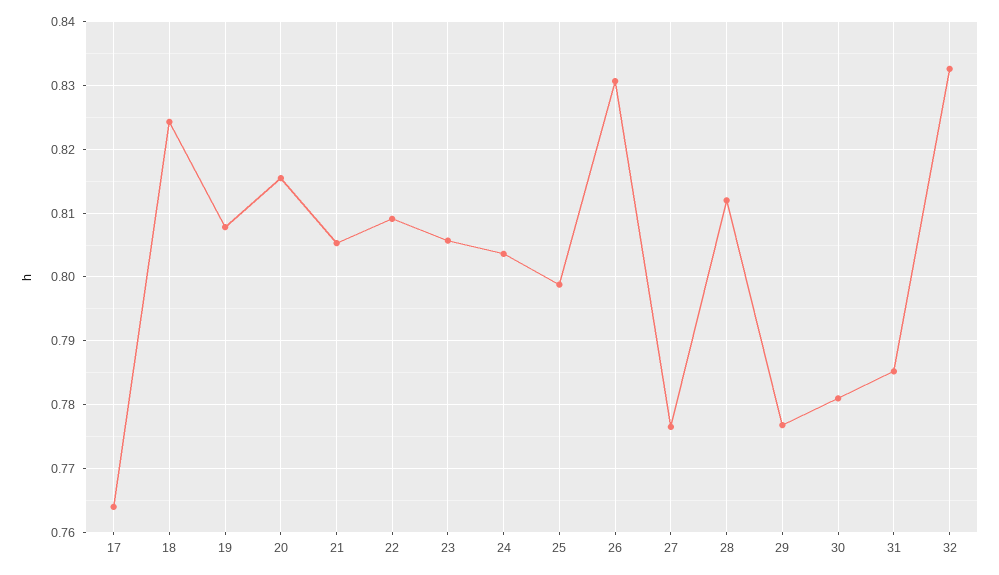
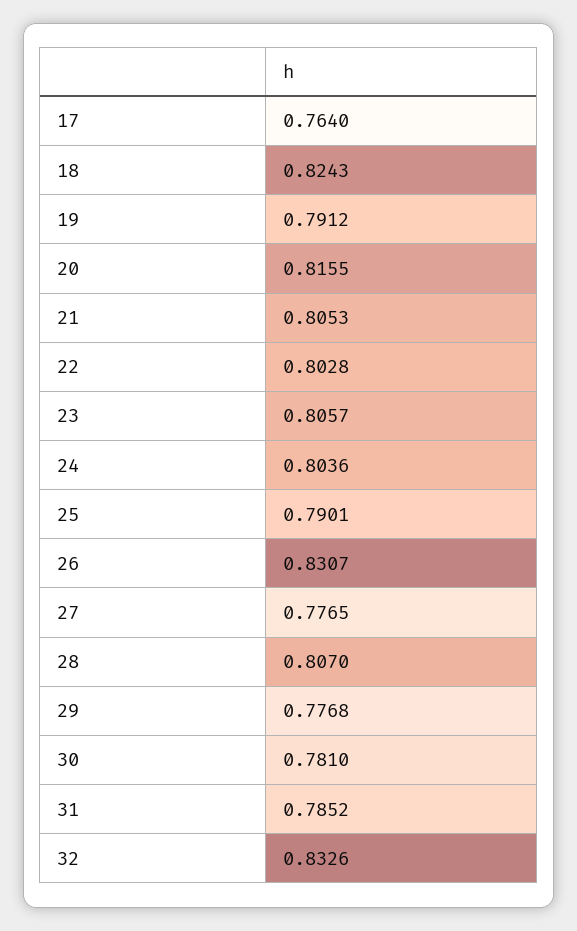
  {
    "17": 0.764,
    "18": 0.8243,
-   "19": 0.808,
+   "19": 0.7912,
    "20": 0.8155,
    "21": 0.8053,
-   "22": 0.809,
+   "22": 0.8028,
    "23": 0.8057,
    "24": 0.8036,
-   "25": 0.799,
+   "25": 0.7901,
    "26": 0.8307,
    "27": 0.7765,
-   "28": 0.812,
+   "28": 0.807,
    "29": 0.7768,
    "30": 0.781,
    "31": 0.7852,
    "32": 0.8326
  }

